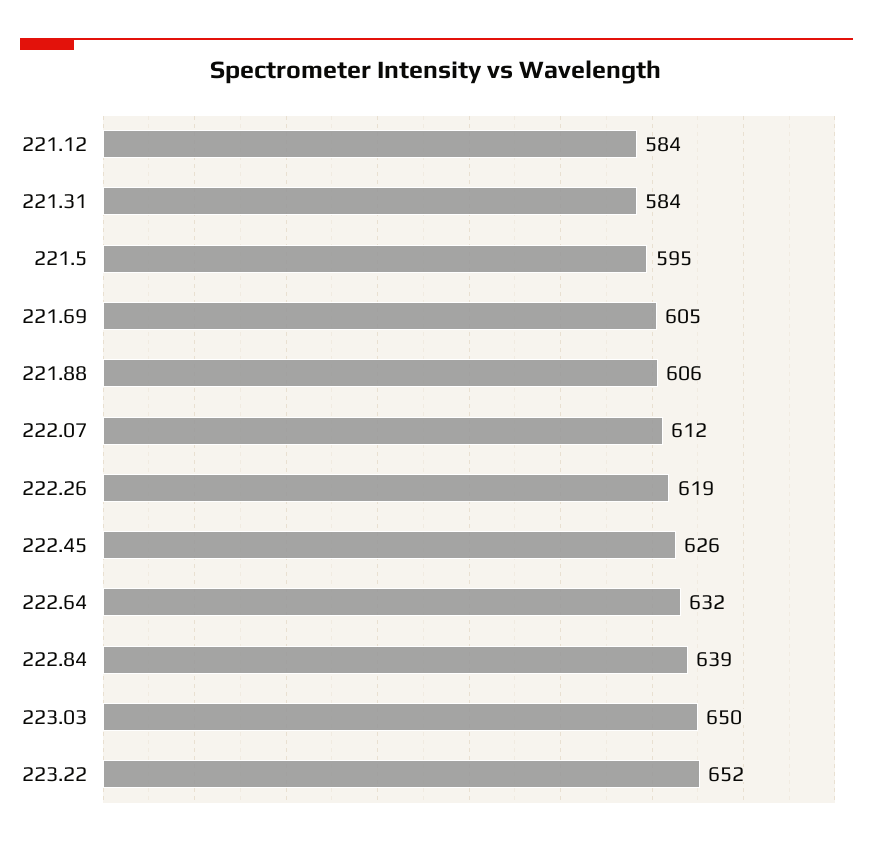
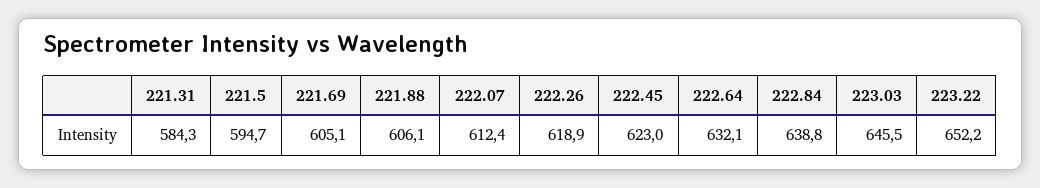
  {
-   "221.12": 584,
    "221.31": 584.3,
    "221.5": 594.7,
    "221.69": 605.1,
    "221.88": 606.1,
    "222.07": 612.4,
    "222.26": 618.9,
-   "222.45": 626,
+   "222.45": 623,
    "222.64": 632.1,
    "222.84": 638.8,
-   "223.03": 650,
+   "223.03": 645.5,
    "223.22": 652.2
  }

